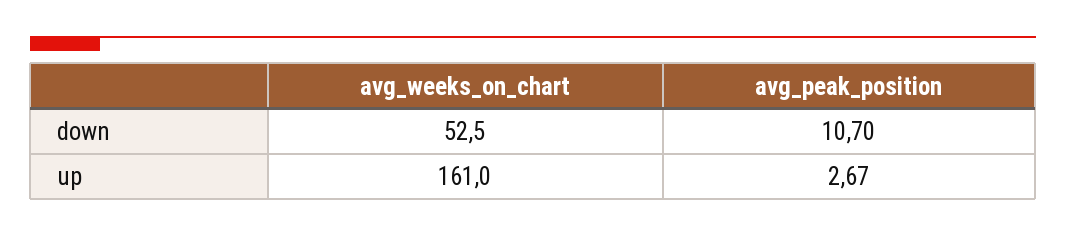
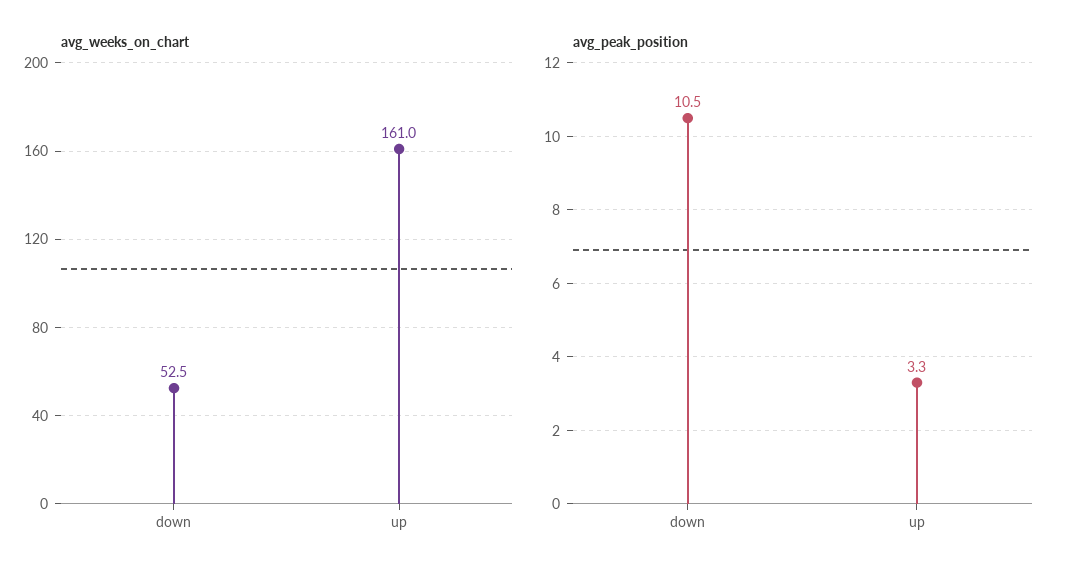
  {
    "avg_weeks_on_chart": {
      "down": 52.5,
      "up": 161
    },
    "avg_peak_position": {
-     "down": 10.7,
+     "down": 10.5,
-     "up": 2.67
+     "up": 3.3
    }
  }

